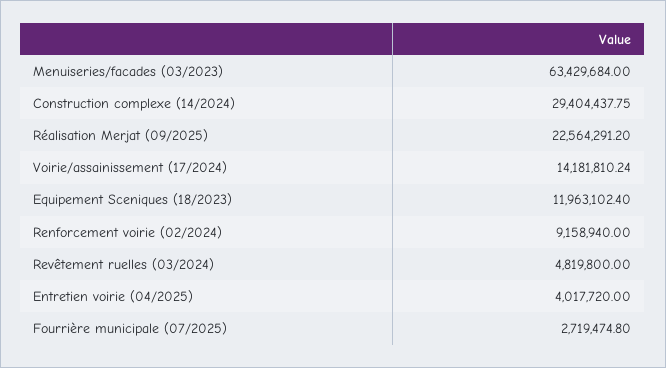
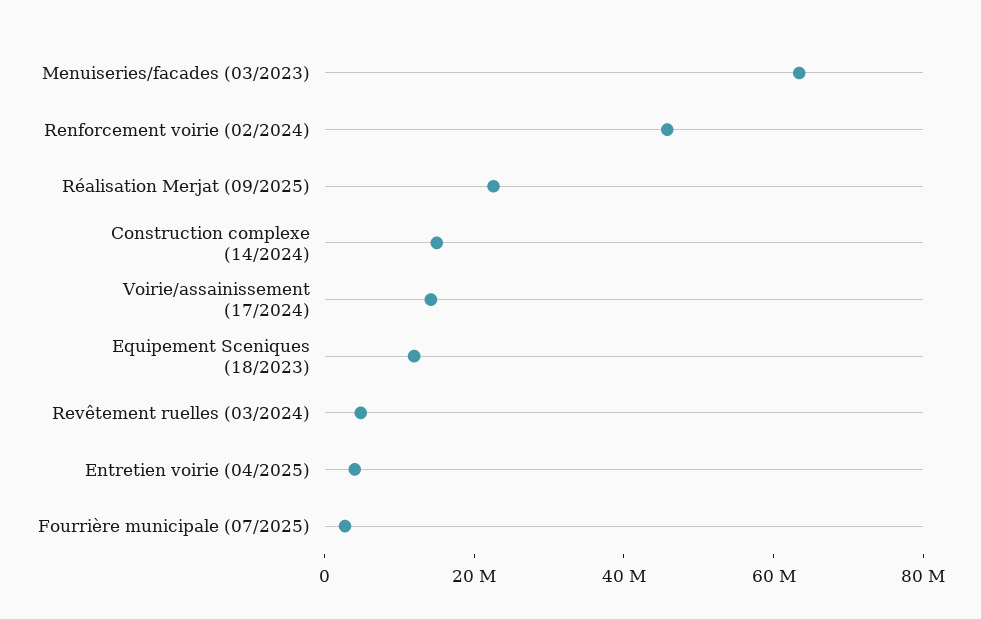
  {
    "Menuiseries/facades (03/2023)": 63429684,
-   "Construction complexe (14/2024)": 29404437.75,
+   "Construction complexe (14/2024)": 15000000,
    "Réalisation Merjat (09/2025)": 22564291.2,
    "Voirie/assainissement (17/2024)": 14181810.24,
    "Equipement Sceniques (18/2023)": 11963102.4,
-   "Renforcement voirie (02/2024)": 9158940,
+   "Renforcement voirie (02/2024)": 45000000,
    "Revêtement ruelles (03/2024)": 4819800,
    "Entretien voirie (04/2025)": 4017720,
    "Fourrière municipale (07/2025)": 2719474.8
  }

